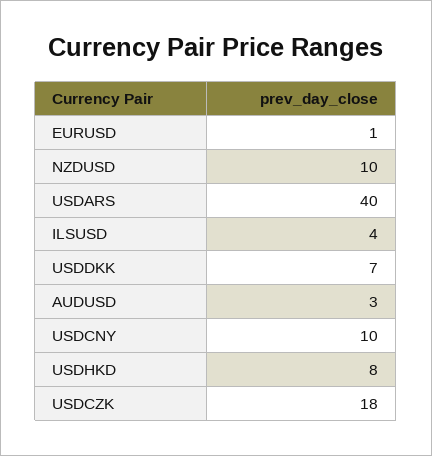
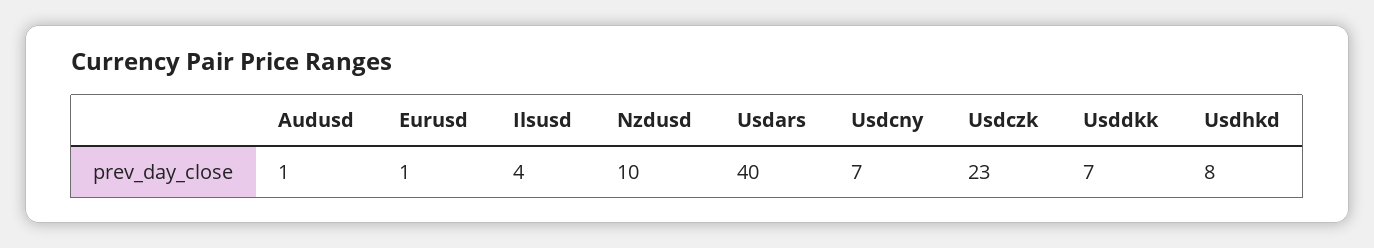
  {
    "EURUSD": 1,
    "NZDUSD": 10,
    "USDARS": 40,
    "ILSUSD": 4,
    "USDDKK": 7,
-   "AUDUSD": 3,
+   "AUDUSD": 1,
-   "USDCNY": 10,
+   "USDCNY": 7,
    "USDHKD": 8,
-   "USDCZK": 18
+   "USDCZK": 23
  }

